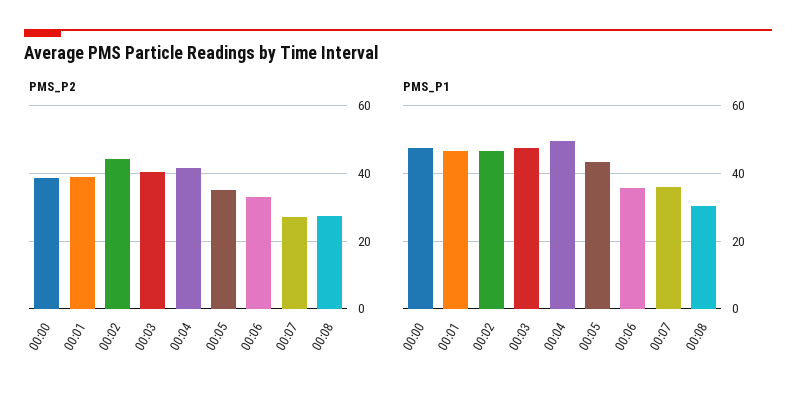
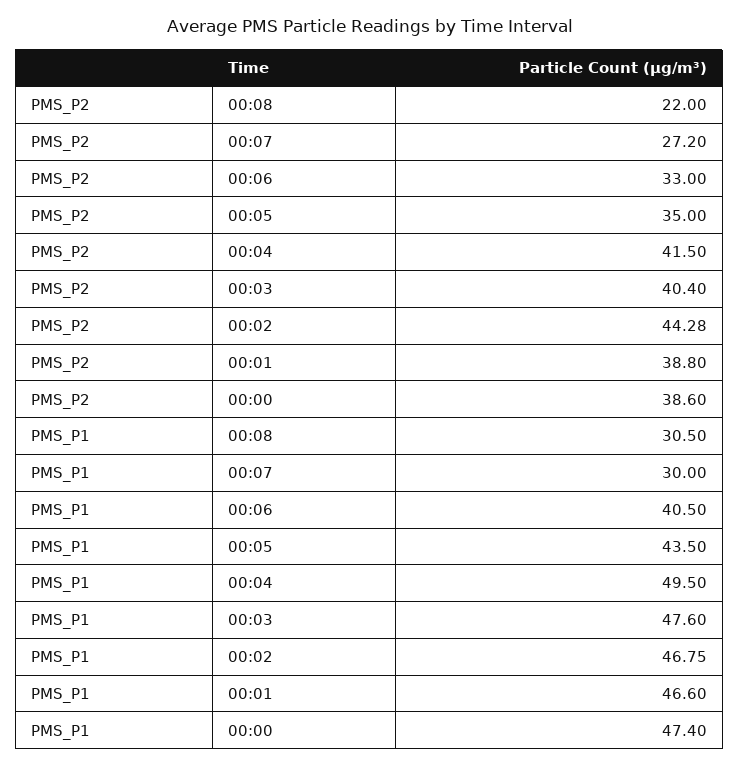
  {
    "PMS_P2": {
      "00:00": 38.6,
      "00:01": 38.8,
      "00:02": 44.28,
      "00:03": 40.4,
      "00:04": 41.5,
      "00:05": 35,
      "00:06": 33,
      "00:07": 27.2,
-     "00:08": 28
+     "00:08": 22
    },
    "PMS_P1": {
      "00:00": 47.4,
      "00:01": 46.6,
      "00:02": 46.75,
      "00:03": 47.6,
      "00:04": 49.5,
      "00:05": 43.5,
-     "00:06": 36,
+     "00:06": 40.5,
-     "00:07": 36,
+     "00:07": 30,
      "00:08": 30.5
    }
  }

